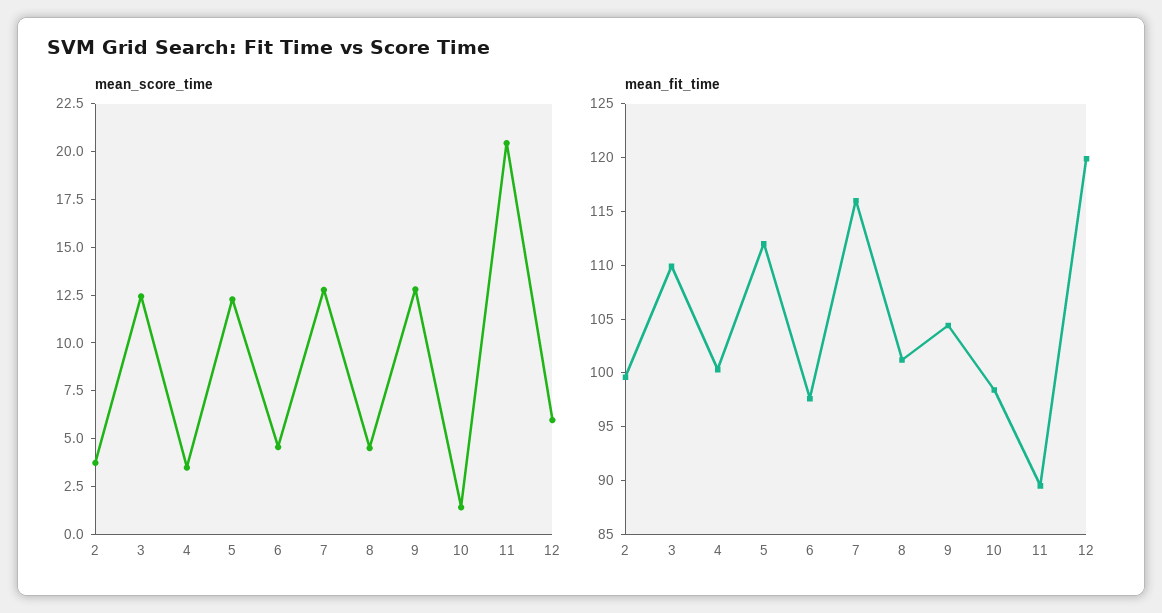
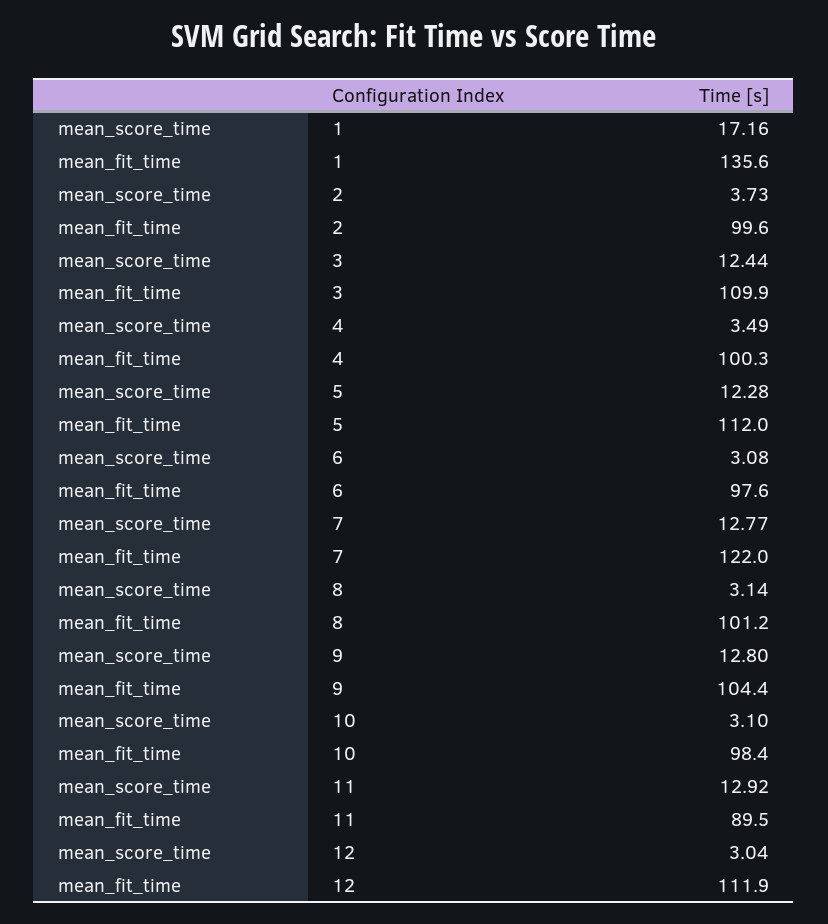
  {
    "mean_score_time": {
      "2": 3.73,
      "3": 12.44,
      "4": 3.49,
      "5": 12.28,
-     "6": 4.5,
+     "6": 3.08,
      "7": 12.77,
-     "8": 4.5,
+     "8": 3.14,
      "9": 12.8,
-     "10": 1.5,
+     "10": 3.1,
-     "11": 20.5,
+     "11": 12.92,
-     "12": 6
+     "12": 3.04,
+     "1": 17.16
    },
    "mean_fit_time": {
      "2": 99.6,
      "3": 109.9,
      "4": 100.3,
      "5": 112,
      "6": 97.6,
-     "7": 116,
+     "7": 122,
      "8": 101.2,
      "9": 104.4,
      "10": 98.4,
      "11": 89.5,
-     "12": 120
+     "12": 111.9,
+     "1": 135.6
    }
  }

